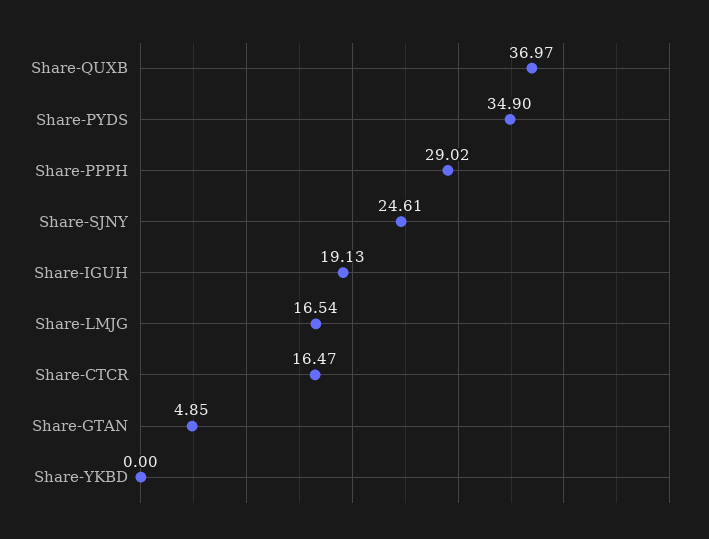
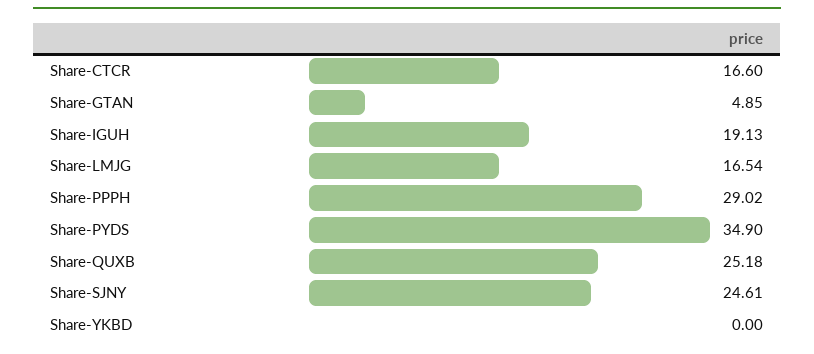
  {
-   "Share-QUXB": 36.97,
+   "Share-QUXB": 25.18,
    "Share-PYDS": 34.9,
    "Share-PPPH": 29.02,
    "Share-SJNY": 24.61,
    "Share-IGUH": 19.13,
    "Share-LMJG": 16.54,
-   "Share-CTCR": 16.47,
+   "Share-CTCR": 16.6,
    "Share-GTAN": 4.85,
    "Share-YKBD": 0
  }

